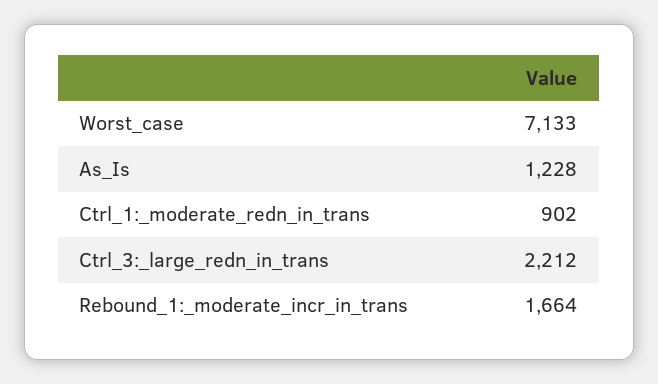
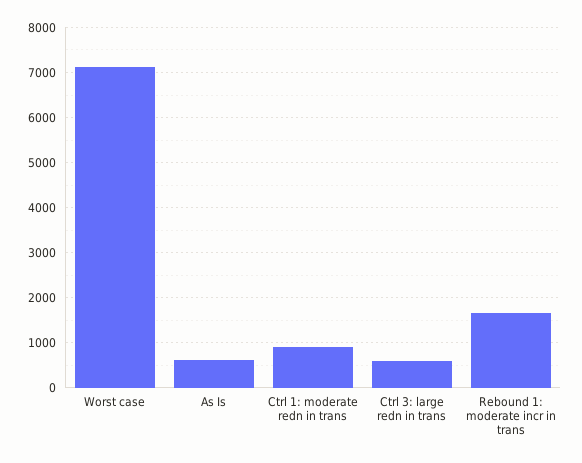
  {
    "Worst_case": 7133,
-   "As_Is": 1228,
+   "As_Is": 600,
    "Ctrl_1:_moderate_redn_in_trans": 902,
-   "Ctrl_3:_large_redn_in_trans": 2212,
+   "Ctrl_3:_large_redn_in_trans": 600,
    "Rebound_1:_moderate_incr_in_trans": 1664
  }

